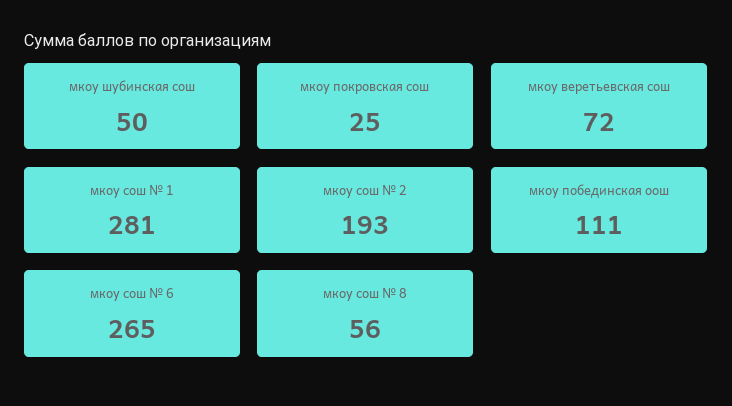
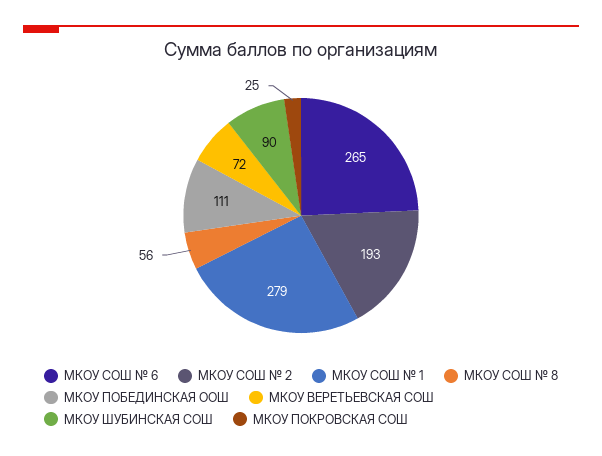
  {
-   "мкоу шубинская сош": 50,
+   "мкоу шубинская сош": 90,
    "мкоу покровская сош": 25,
    "мкоу веретьевская сош": 72,
-   "мкоу сош № 1": 281,
+   "мкоу сош № 1": 279,
    "мкоу сош № 2": 193,
    "мкоу побединская оош": 111,
    "мкоу сош № 6": 265,
    "мкоу сош № 8": 56
  }

